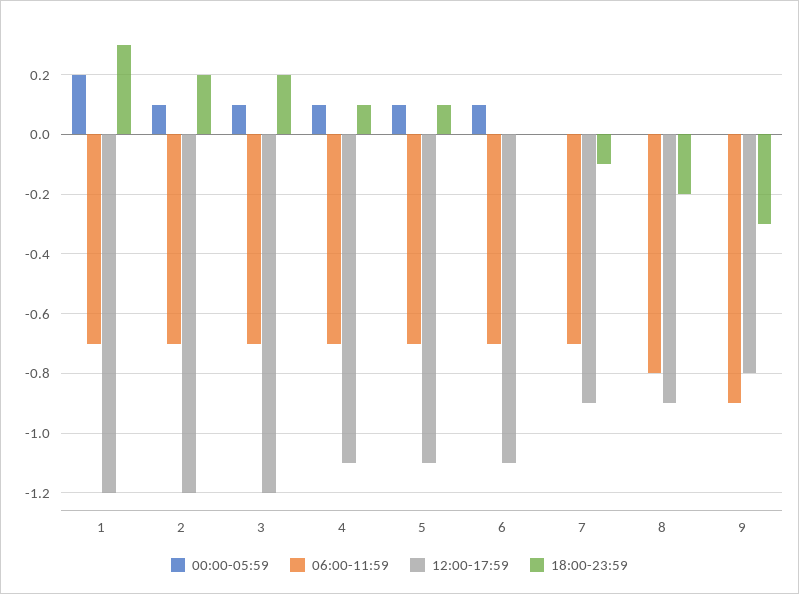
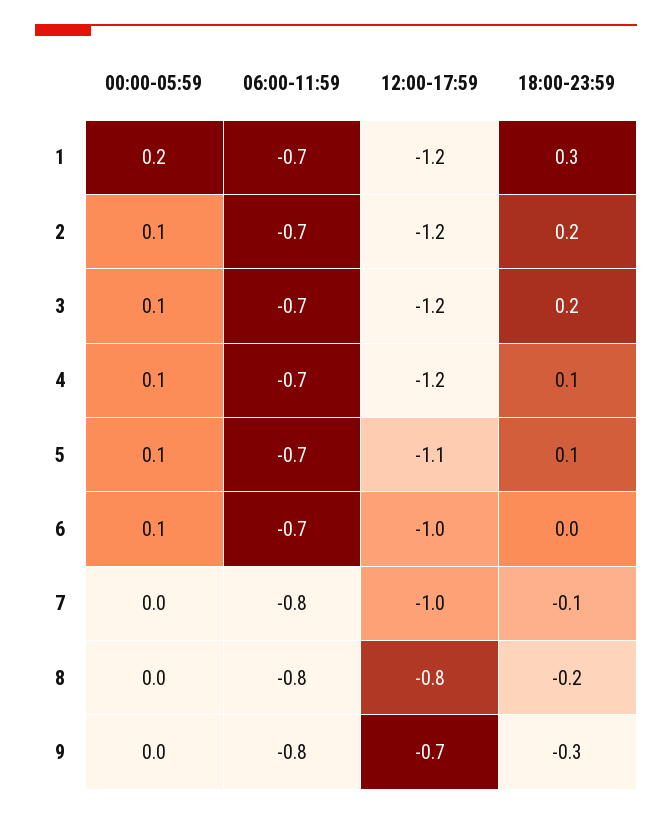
  {
    "00:00-05:59": {
      "1": 0.2,
      "2": 0.1,
      "3": 0.1,
      "4": 0.1,
      "5": 0.1,
      "6": 0.1,
      "7": 0,
      "8": 0,
      "9": 0
    },
    "06:00-11:59": {
      "1": -0.7,
      "2": -0.7,
      "3": -0.7,
      "4": -0.7,
      "5": -0.7,
      "6": -0.7,
-     "7": -0.7,
+     "7": -0.8,
      "8": -0.8,
-     "9": -0.9
+     "9": -0.8
    },
    "12:00-17:59": {
      "1": -1.2,
      "2": -1.2,
      "3": -1.2,
-     "4": -1.1,
+     "4": -1.2,
      "5": -1.1,
-     "6": -1.1,
+     "6": -1,
-     "7": -0.9,
+     "7": -1,
-     "8": -0.9,
+     "8": -0.8,
-     "9": -0.8
+     "9": -0.7
    },
    "18:00-23:59": {
      "1": 0.3,
      "2": 0.2,
      "3": 0.2,
      "4": 0.1,
      "5": 0.1,
      "6": 0,
      "7": -0.1,
      "8": -0.2,
      "9": -0.3
    }
  }

